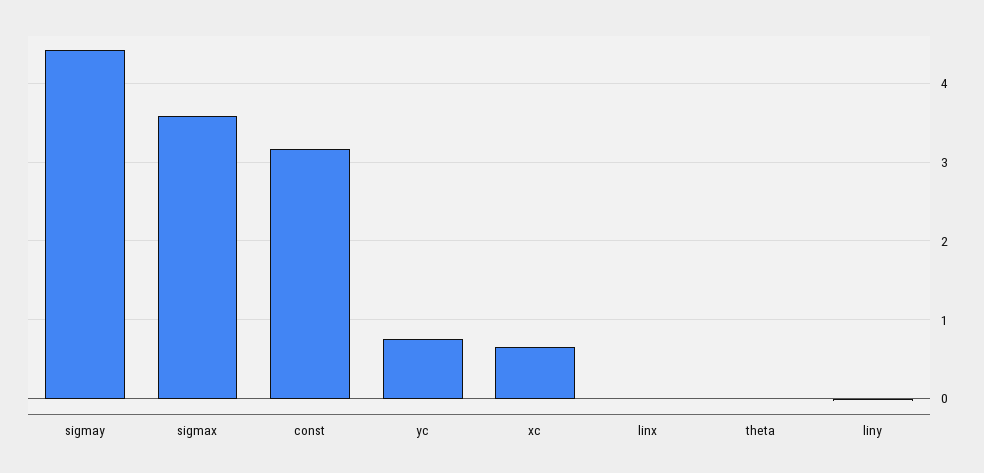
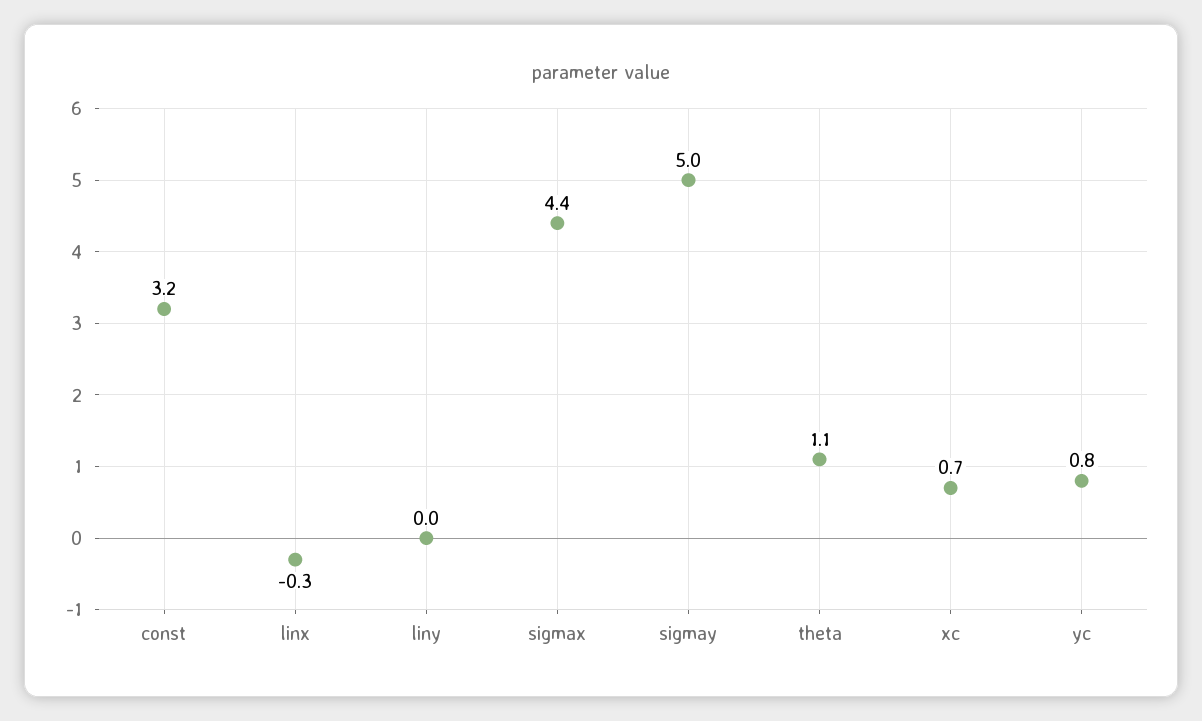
  {
-   "sigmay": 4.4,
+   "sigmay": 5,
-   "sigmax": 3.6,
+   "sigmax": 4.4,
    "const": 3.2,
    "yc": 0.8,
    "xc": 0.7,
-   "linx": 0,
+   "linx": -0.3,
-   "theta": 0,
+   "theta": 1.1,
    "liny": 0
  }

